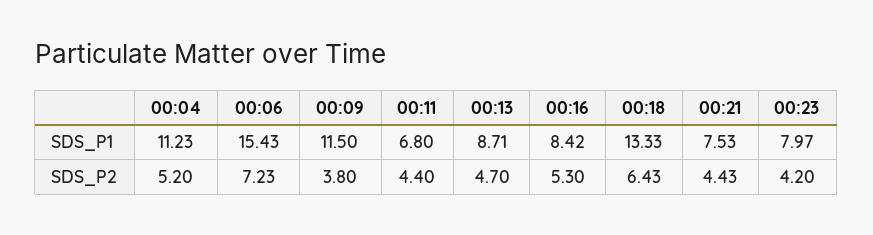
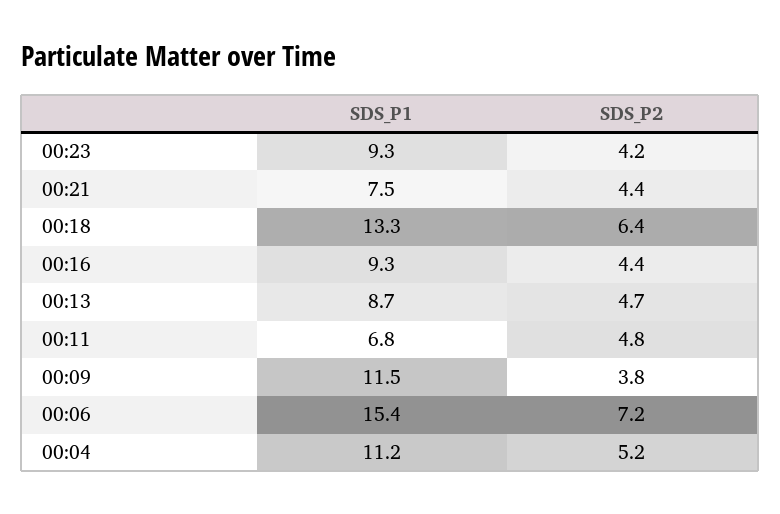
  {
    "00:04": {
      "SDS_P1": 11.23,
      "SDS_P2": 5.2
    },
    "00:06": {
      "SDS_P1": 15.43,
      "SDS_P2": 7.23
    },
    "00:09": {
      "SDS_P1": 11.5,
      "SDS_P2": 3.8
    },
    "00:11": {
      "SDS_P1": 6.8,
-     "SDS_P2": 4.4
+     "SDS_P2": 4.8
    },
    "00:13": {
      "SDS_P1": 8.71,
      "SDS_P2": 4.7
    },
    "00:16": {
-     "SDS_P1": 8.42,
+     "SDS_P1": 9.3,
-     "SDS_P2": 5.3
+     "SDS_P2": 4.4
    },
    "00:18": {
      "SDS_P1": 13.33,
      "SDS_P2": 6.43
    },
    "00:21": {
      "SDS_P1": 7.53,
      "SDS_P2": 4.43
    },
    "00:23": {
-     "SDS_P1": 7.97,
+     "SDS_P1": 9.3,
      "SDS_P2": 4.2
    }
  }

